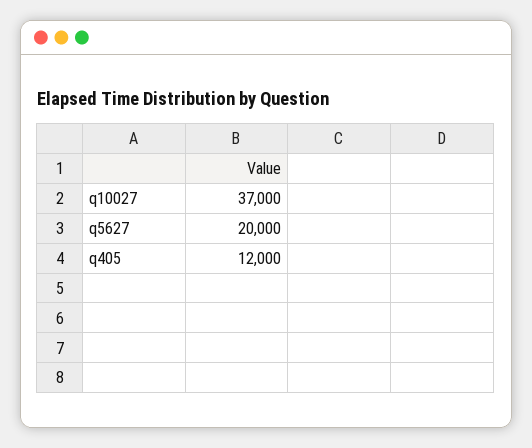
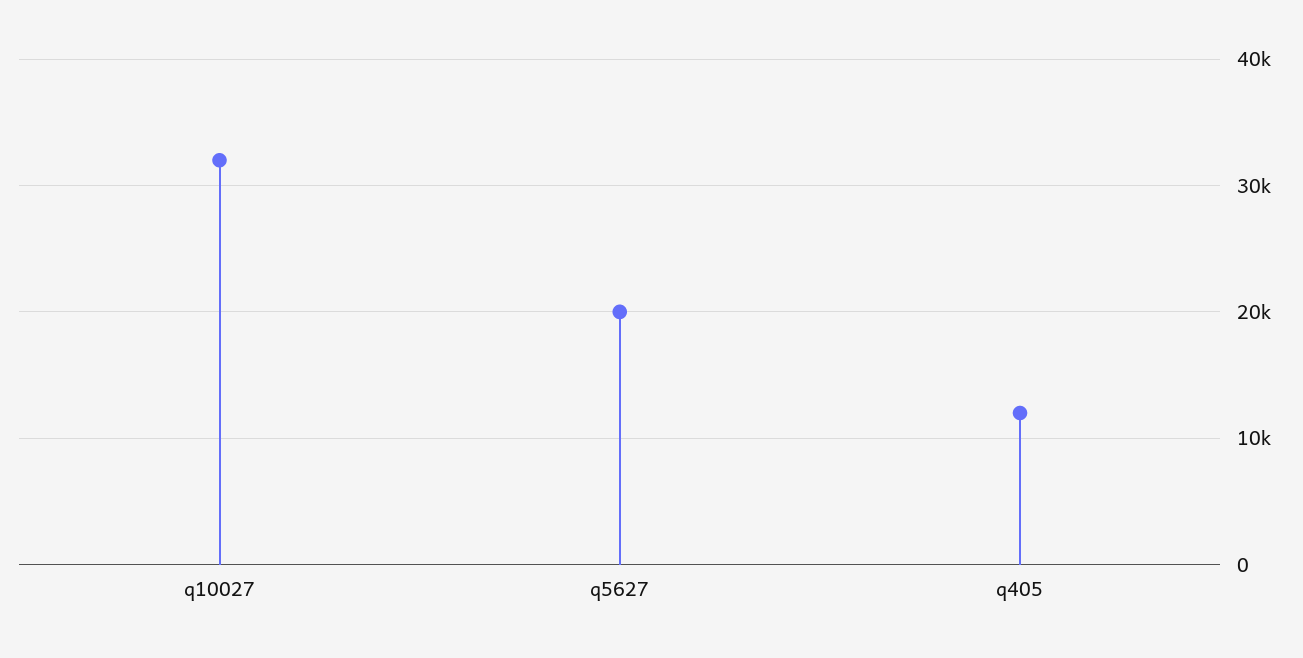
  {
-   "q10027": 37000,
+   "q10027": 32000,
    "q5627": 20000,
    "q405": 12000
  }

